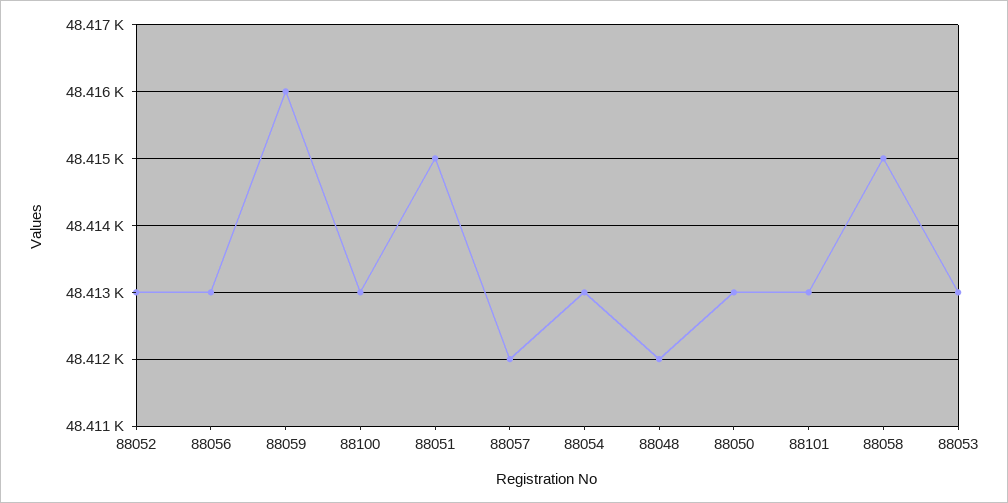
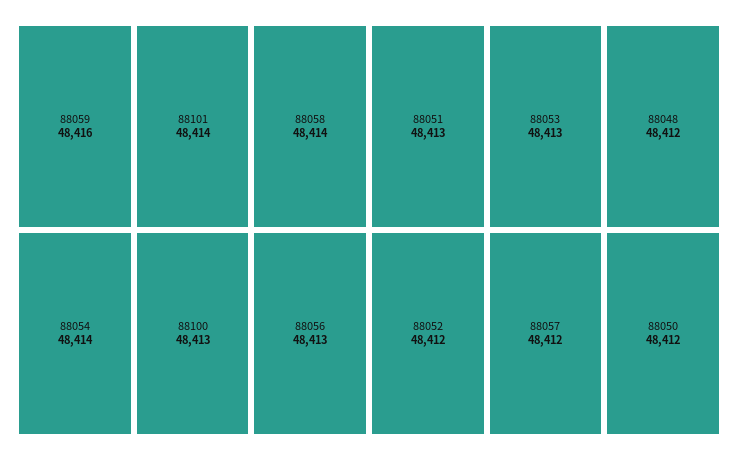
  {
-   "88052": 48413,
+   "88052": 48412,
    "88056": 48413,
    "88059": 48416,
    "88100": 48413,
-   "88051": 48415,
+   "88051": 48413,
    "88057": 48412,
-   "88054": 48413,
+   "88054": 48414,
    "88048": 48412,
-   "88050": 48413,
+   "88050": 48412,
-   "88101": 48413,
+   "88101": 48414,
-   "88058": 48415,
+   "88058": 48414,
    "88053": 48413
  }

